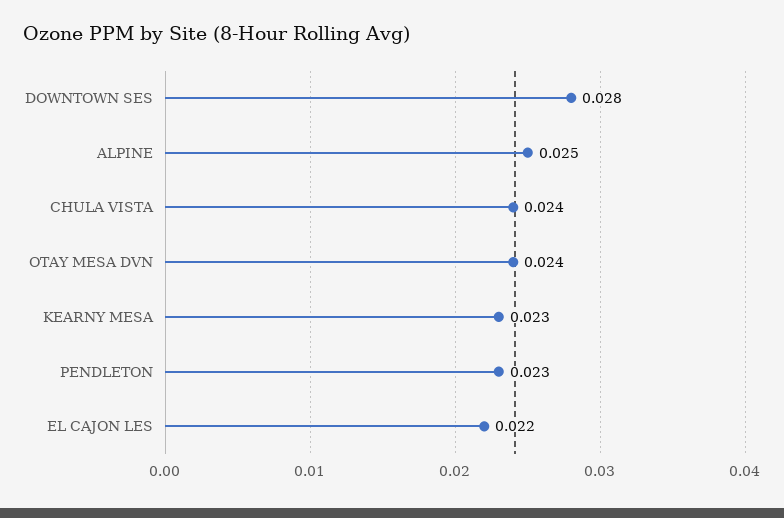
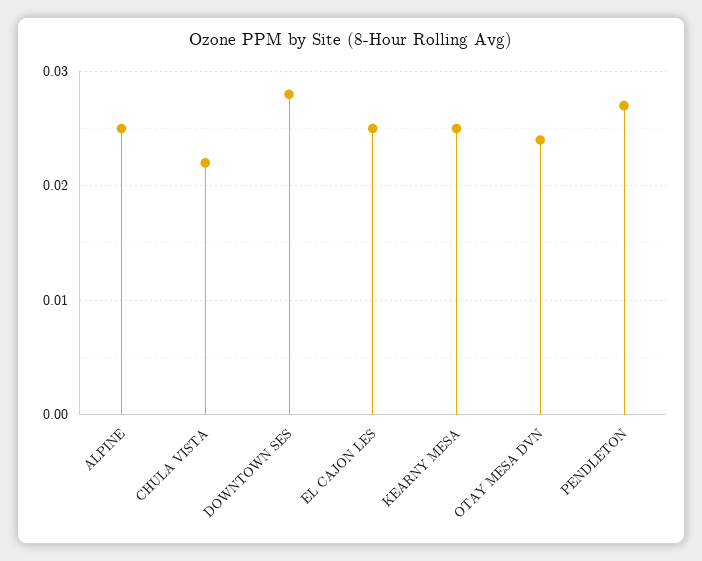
  {
    "DOWNTOWN SES": 0.028,
    "ALPINE": 0.025,
-   "CHULA VISTA": 0.024,
+   "CHULA VISTA": 0.022,
    "OTAY MESA DVN": 0.024,
-   "KEARNY MESA": 0.023,
+   "KEARNY MESA": 0.025,
-   "PENDLETON": 0.023,
+   "PENDLETON": 0.027,
-   "EL CAJON LES": 0.022
+   "EL CAJON LES": 0.025
  }

